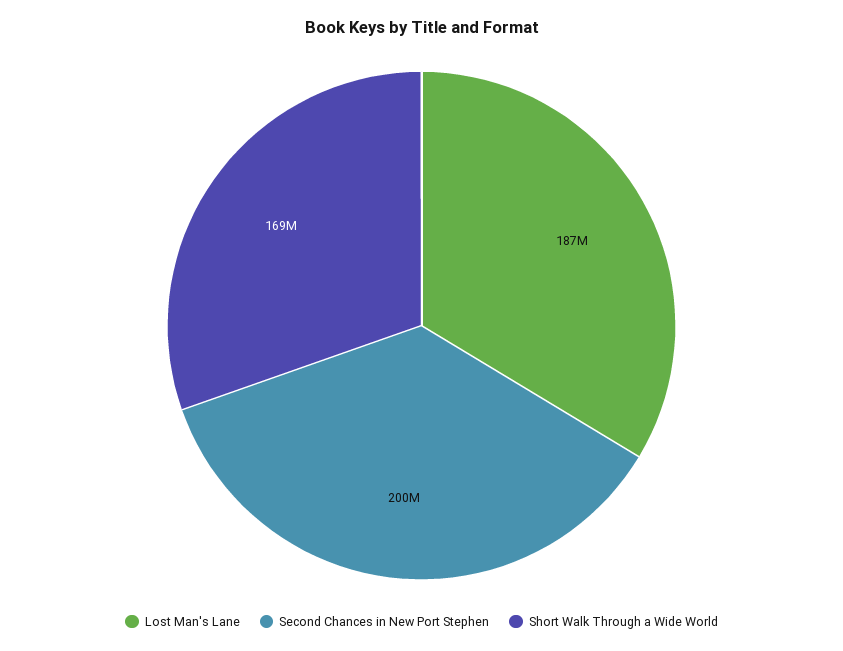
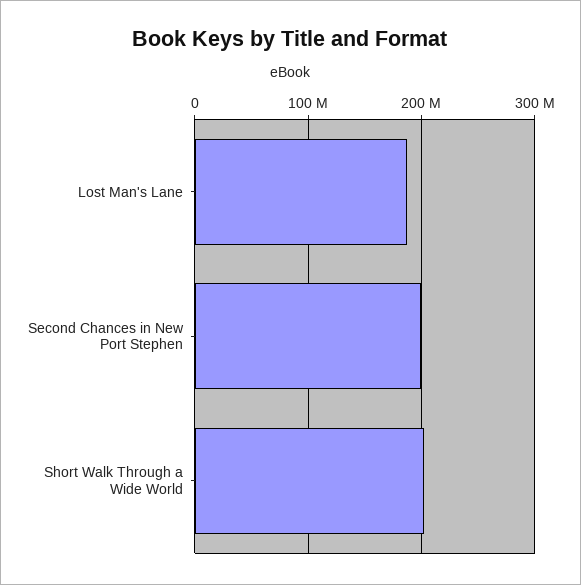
  {
    "Lost Man's Lane": 187000000,
    "Second Chances in New Port Stephen": 200000000,
-   "Short Walk Through a Wide World": 169000000
+   "Short Walk Through a Wide World": 200000000
  }

